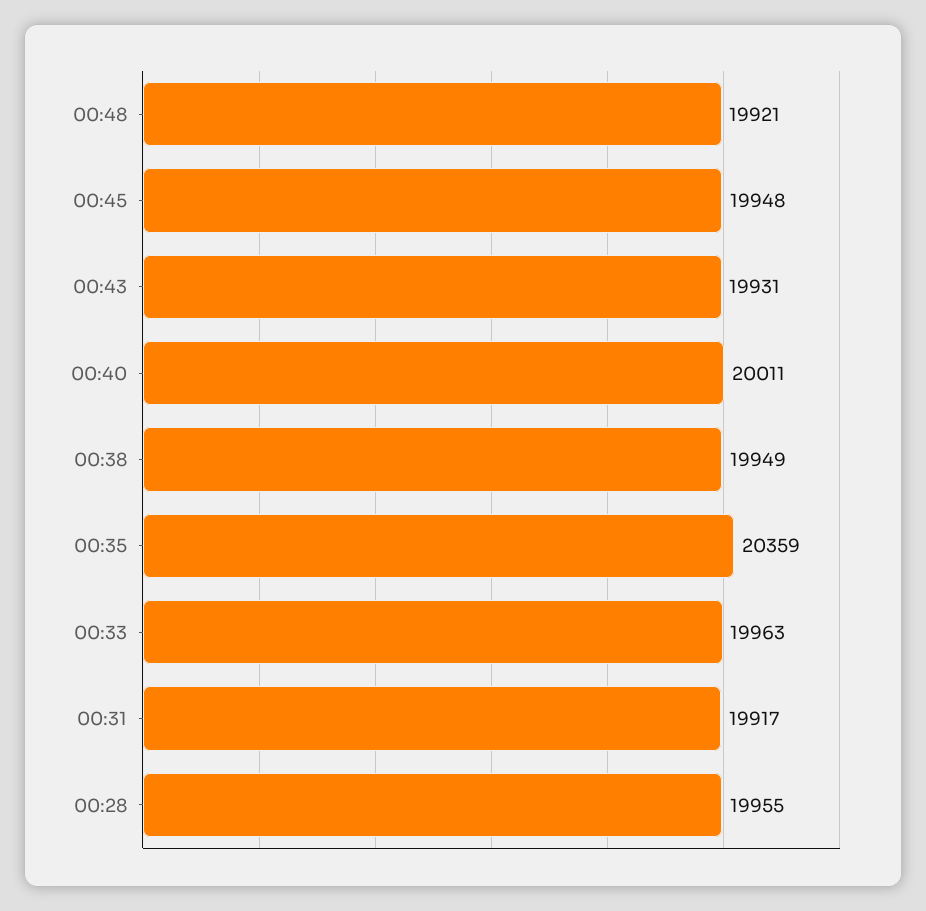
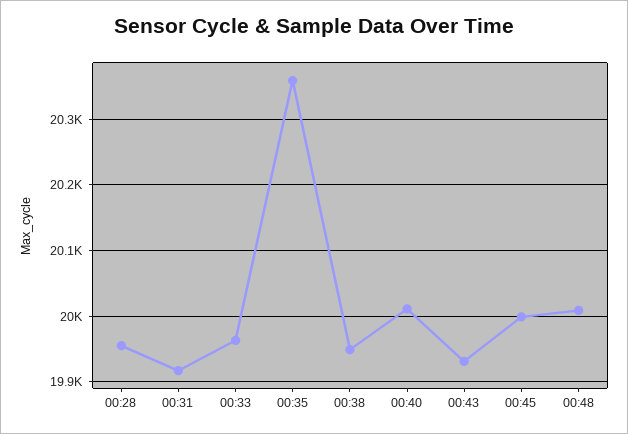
  {
-   "00:48": 19921,
+   "00:48": 20010,
-   "00:45": 19948,
+   "00:45": 20000,
    "00:43": 19931,
    "00:40": 20011,
    "00:38": 19949,
    "00:35": 20359,
    "00:33": 19963,
    "00:31": 19917,
    "00:28": 19955
  }

